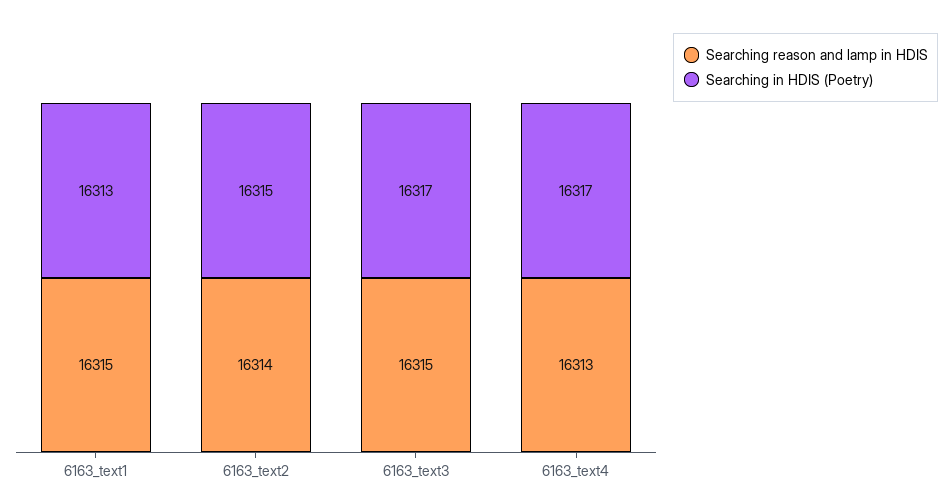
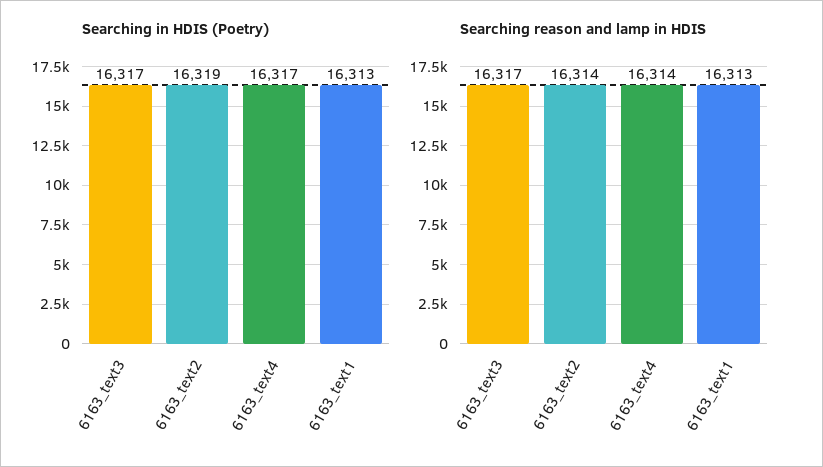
  {
    "Searching reason and lamp in HDIS": {
-     "6163_text1": 16315,
+     "6163_text1": 16313,
      "6163_text2": 16314,
-     "6163_text3": 16315,
+     "6163_text3": 16317,
-     "6163_text4": 16313
+     "6163_text4": 16314
    },
    "Searching in HDIS (Poetry)": {
      "6163_text1": 16313,
-     "6163_text2": 16315,
+     "6163_text2": 16319,
      "6163_text3": 16317,
      "6163_text4": 16317
    }
  }

